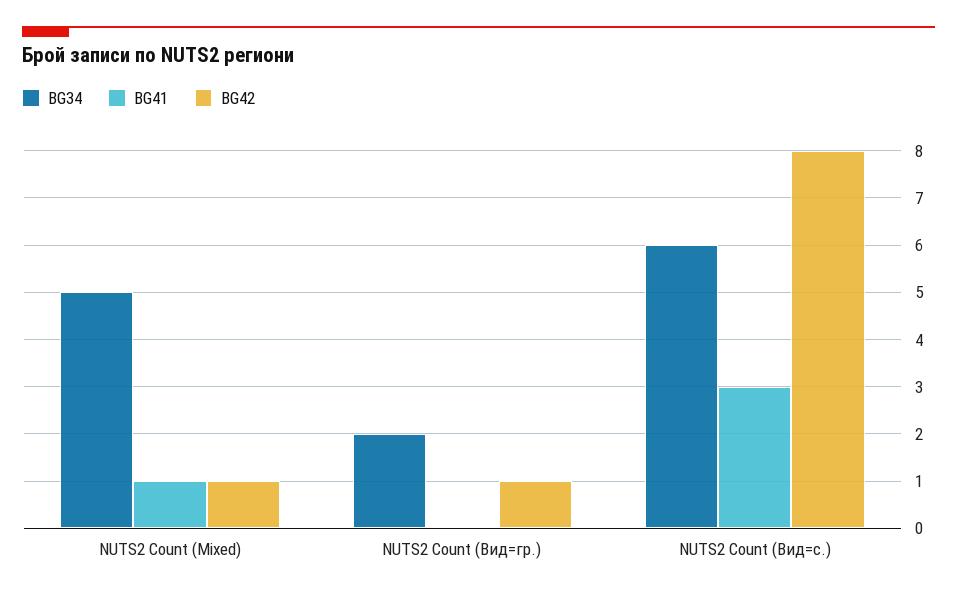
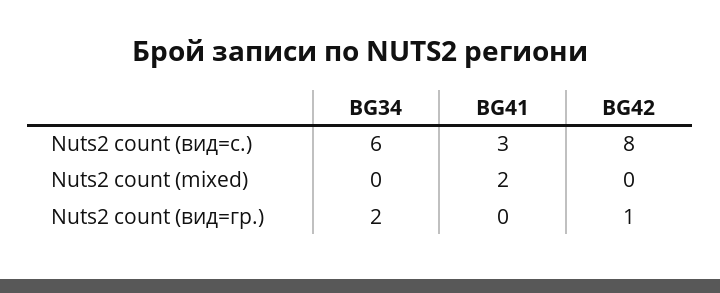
  {
    "BG34": {
-     "NUTS2 Count (Mixed)": 5,
+     "NUTS2 Count (Mixed)": 0,
      "NUTS2 Count (Вид=гр.)": 2,
      "NUTS2 Count (Вид=с.)": 6
    },
    "BG41": {
-     "NUTS2 Count (Mixed)": 1,
+     "NUTS2 Count (Mixed)": 2,
      "NUTS2 Count (Вид=гр.)": 0,
      "NUTS2 Count (Вид=с.)": 3
    },
    "BG42": {
-     "NUTS2 Count (Mixed)": 1,
+     "NUTS2 Count (Mixed)": 0,
      "NUTS2 Count (Вид=гр.)": 1,
      "NUTS2 Count (Вид=с.)": 8
    }
  }

